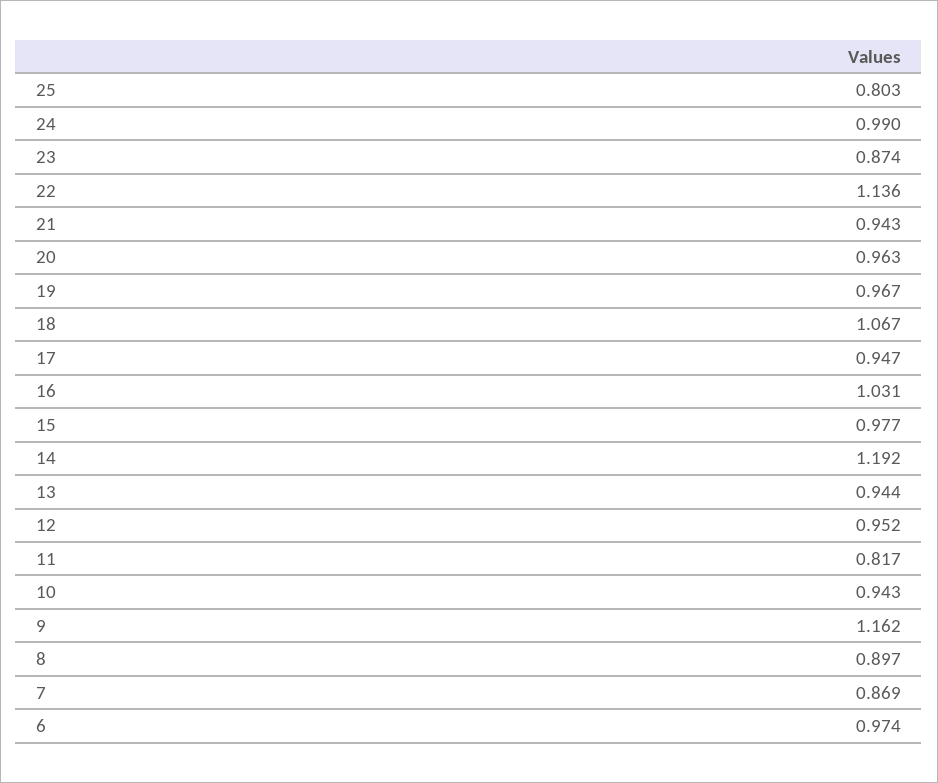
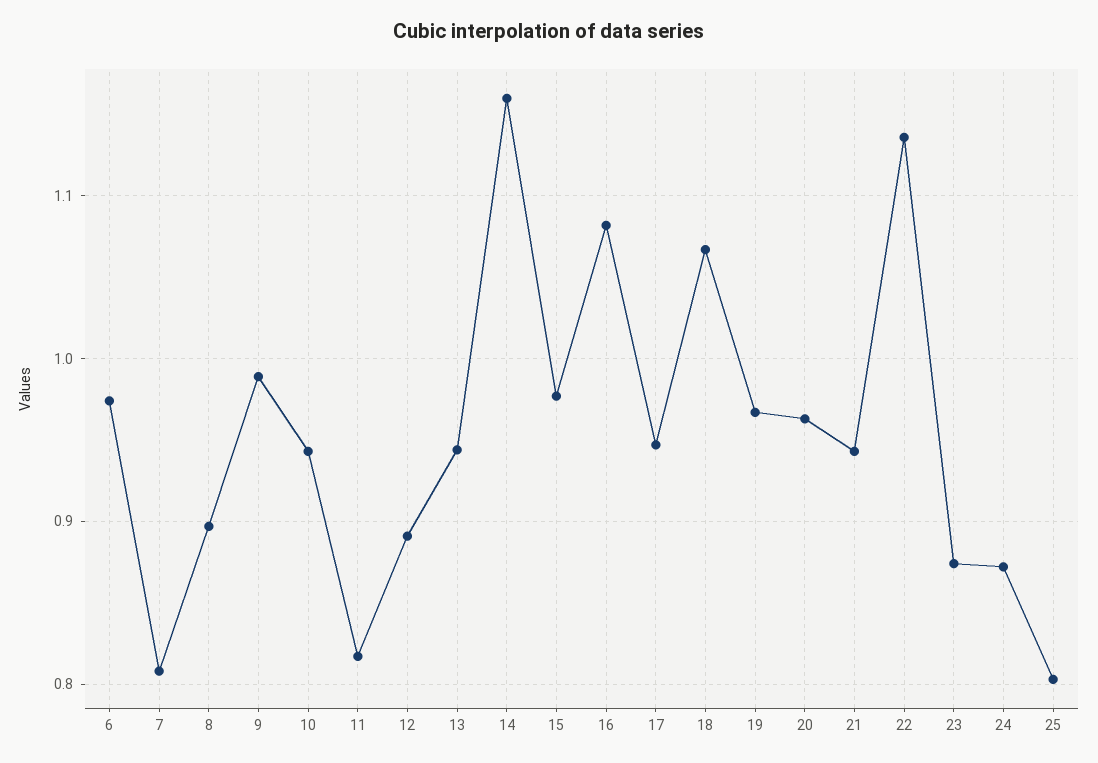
  {
    "25": 0.803,
-   "24": 0.99,
+   "24": 0.87,
    "23": 0.874,
    "22": 1.136,
    "21": 0.943,
    "20": 0.963,
    "19": 0.967,
    "18": 1.067,
    "17": 0.947,
-   "16": 1.031,
+   "16": 1.08,
    "15": 0.977,
-   "14": 1.192,
+   "14": 1.16,
    "13": 0.944,
-   "12": 0.952,
+   "12": 0.89,
    "11": 0.817,
    "10": 0.943,
-   "9": 1.162,
+   "9": 0.99,
    "8": 0.897,
-   "7": 0.869,
+   "7": 0.81,
    "6": 0.974
  }

